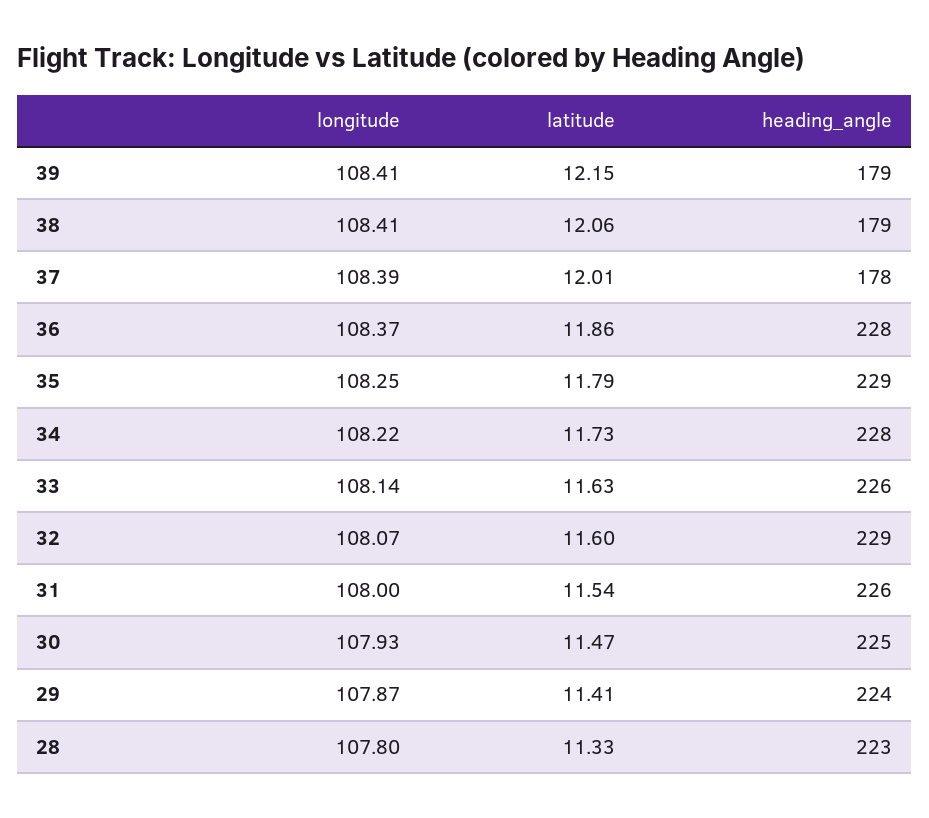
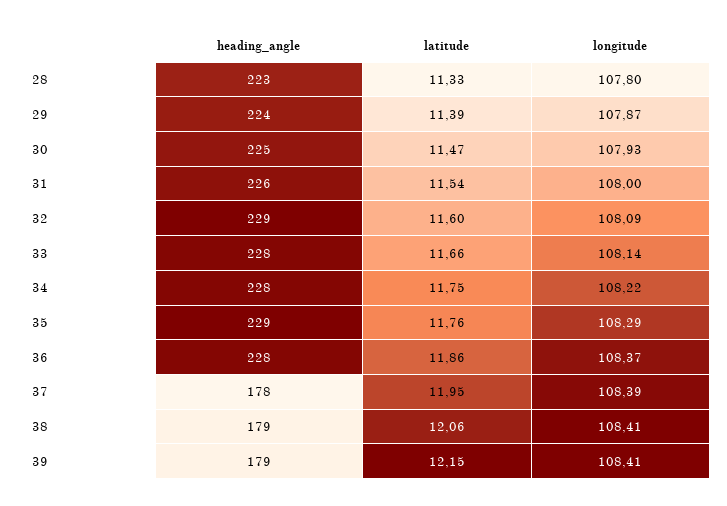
  {
    "longitude": {
      "39": 108.41,
      "38": 108.41,
      "37": 108.39,
      "36": 108.37,
-     "35": 108.25,
+     "35": 108.29,
      "34": 108.22,
      "33": 108.14,
-     "32": 108.07,
+     "32": 108.09,
      "31": 108,
      "30": 107.93,
      "29": 107.87,
      "28": 107.8
    },
    "latitude": {
      "39": 12.15,
      "38": 12.06,
-     "37": 12.01,
+     "37": 11.95,
      "36": 11.86,
-     "35": 11.79,
+     "35": 11.76,
-     "34": 11.73,
+     "34": 11.75,
-     "33": 11.63,
+     "33": 11.66,
      "32": 11.6,
      "31": 11.54,
      "30": 11.47,
-     "29": 11.41,
+     "29": 11.39,
      "28": 11.33
    },
    "heading_angle": {
      "39": 179,
      "38": 179,
      "37": 178,
      "36": 228,
      "35": 229,
      "34": 228,
-     "33": 226,
+     "33": 228,
      "32": 229,
      "31": 226,
      "30": 225,
      "29": 224,
      "28": 223
    }
  }

